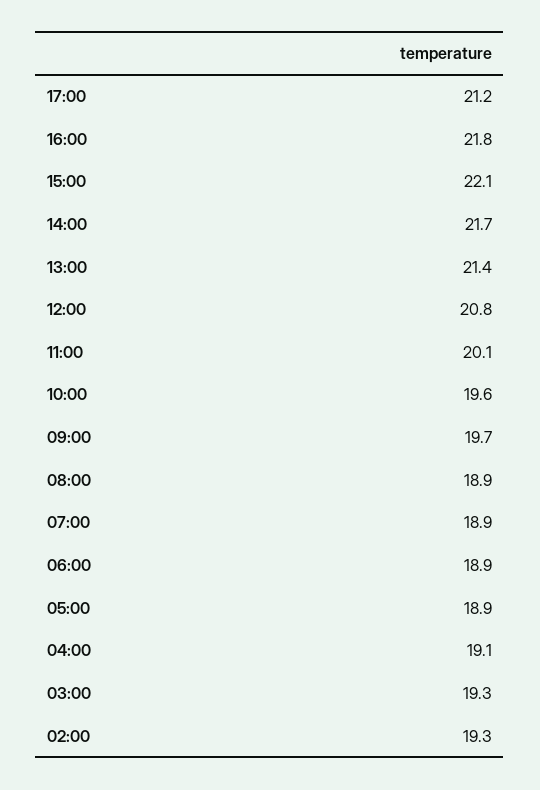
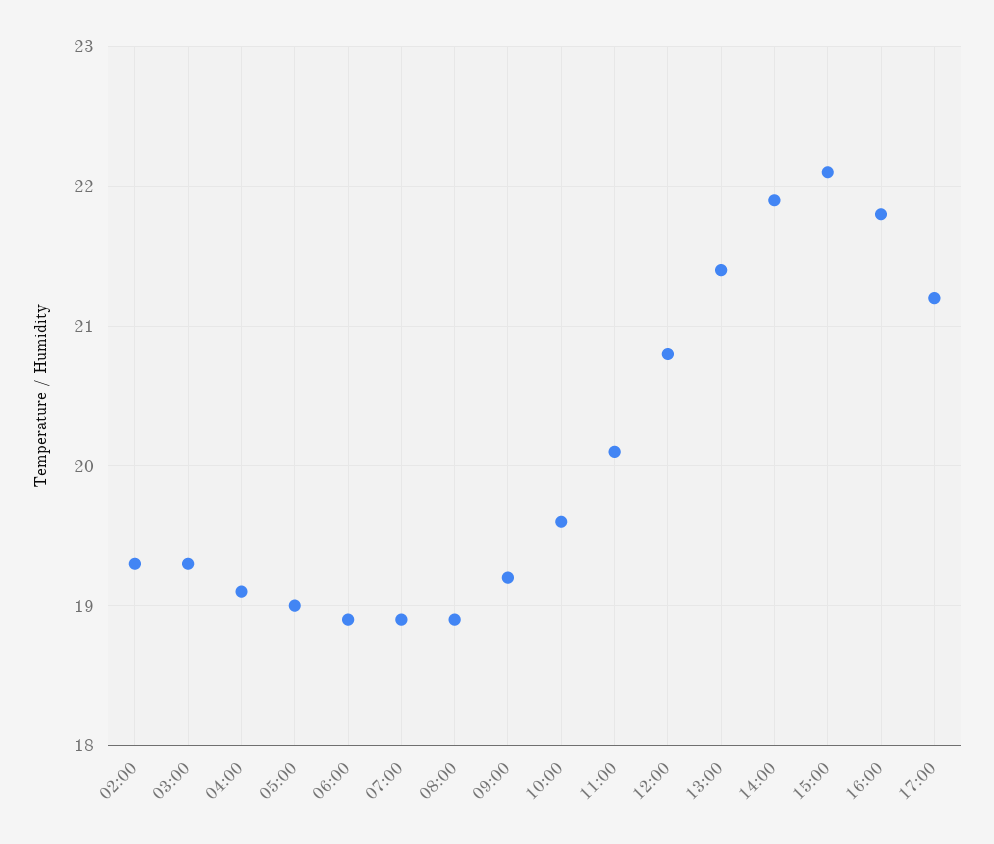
  {
    "17:00": 21.2,
    "16:00": 21.8,
    "15:00": 22.1,
-   "14:00": 21.7,
+   "14:00": 21.9,
    "13:00": 21.4,
    "12:00": 20.8,
    "11:00": 20.1,
    "10:00": 19.6,
-   "09:00": 19.7,
+   "09:00": 19.2,
    "08:00": 18.9,
    "07:00": 18.9,
    "06:00": 18.9,
-   "05:00": 18.9,
+   "05:00": 19,
    "04:00": 19.1,
    "03:00": 19.3,
    "02:00": 19.3
  }

